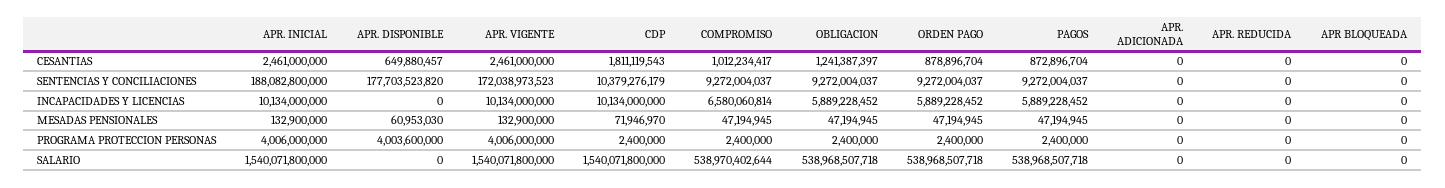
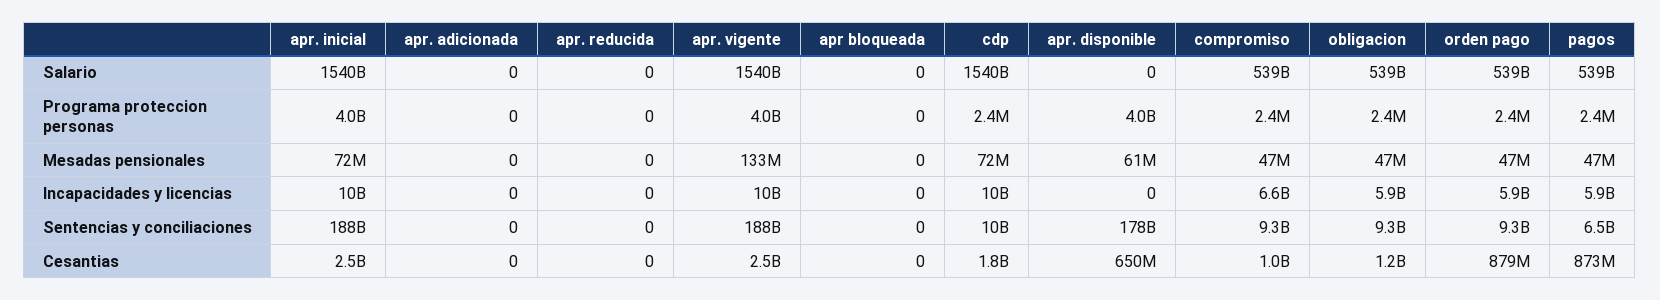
  {
    "APR. INICIAL": {
      "CESANTIAS": 2461000000,
      "SENTENCIAS Y CONCILIACIONES": 188082800000,
      "INCAPACIDADES Y LICENCIAS": 10134000000,
-     "MESADAS PENSIONALES": 132900000,
+     "MESADAS PENSIONALES": 72000000,
      "PROGRAMA PROTECCION PERSONAS": 4006000000,
      "SALARIO": 1540071800000
    },
    "APR. DISPONIBLE": {
      "CESANTIAS": 649880457,
      "SENTENCIAS Y CONCILIACIONES": 177703523820,
      "INCAPACIDADES Y LICENCIAS": 0,
      "MESADAS PENSIONALES": 60953030,
      "PROGRAMA PROTECCION PERSONAS": 4003600000,
      "SALARIO": 0
    },
    "APR. VIGENTE": {
      "CESANTIAS": 2461000000,
-     "SENTENCIAS Y CONCILIACIONES": 172038973523,
+     "SENTENCIAS Y CONCILIACIONES": 188000000000,
      "INCAPACIDADES Y LICENCIAS": 10134000000,
      "MESADAS PENSIONALES": 132900000,
      "PROGRAMA PROTECCION PERSONAS": 4006000000,
      "SALARIO": 1540071800000
    },
    "CDP": {
      "CESANTIAS": 1811119543,
      "SENTENCIAS Y CONCILIACIONES": 10379276179,
      "INCAPACIDADES Y LICENCIAS": 10134000000,
      "MESADAS PENSIONALES": 71946970,
      "PROGRAMA PROTECCION PERSONAS": 2400000,
      "SALARIO": 1540071800000
    },
    "COMPROMISO": {
      "CESANTIAS": 1012234417,
      "SENTENCIAS Y CONCILIACIONES": 9272004037,
      "INCAPACIDADES Y LICENCIAS": 6580060814,
      "MESADAS PENSIONALES": 47194945,
      "PROGRAMA PROTECCION PERSONAS": 2400000,
      "SALARIO": 538970402644
    },
    "OBLIGACION": {
      "CESANTIAS": 1241387397,
      "SENTENCIAS Y CONCILIACIONES": 9272004037,
      "INCAPACIDADES Y LICENCIAS": 5889228452,
      "MESADAS PENSIONALES": 47194945,
      "PROGRAMA PROTECCION PERSONAS": 2400000,
      "SALARIO": 538968507718
    },
    "ORDEN PAGO": {
      "CESANTIAS": 878896704,
      "SENTENCIAS Y CONCILIACIONES": 9272004037,
      "INCAPACIDADES Y LICENCIAS": 5889228452,
      "MESADAS PENSIONALES": 47194945,
      "PROGRAMA PROTECCION PERSONAS": 2400000,
      "SALARIO": 538968507718
    },
    "PAGOS": {
      "CESANTIAS": 872896704,
-     "SENTENCIAS Y CONCILIACIONES": 9272004037,
+     "SENTENCIAS Y CONCILIACIONES": 6500000000,
      "INCAPACIDADES Y LICENCIAS": 5889228452,
      "MESADAS PENSIONALES": 47194945,
      "PROGRAMA PROTECCION PERSONAS": 2400000,
      "SALARIO": 538968507718
    },
    "APR. ADICIONADA": {
      "CESANTIAS": 0,
      "SENTENCIAS Y CONCILIACIONES": 0,
      "INCAPACIDADES Y LICENCIAS": 0,
      "MESADAS PENSIONALES": 0,
      "PROGRAMA PROTECCION PERSONAS": 0,
      "SALARIO": 0
    },
    "APR. REDUCIDA": {
      "CESANTIAS": 0,
      "SENTENCIAS Y CONCILIACIONES": 0,
      "INCAPACIDADES Y LICENCIAS": 0,
      "MESADAS PENSIONALES": 0,
      "PROGRAMA PROTECCION PERSONAS": 0,
      "SALARIO": 0
    },
    "APR BLOQUEADA": {
      "CESANTIAS": 0,
      "SENTENCIAS Y CONCILIACIONES": 0,
      "INCAPACIDADES Y LICENCIAS": 0,
      "MESADAS PENSIONALES": 0,
      "PROGRAMA PROTECCION PERSONAS": 0,
      "SALARIO": 0
    }
  }

